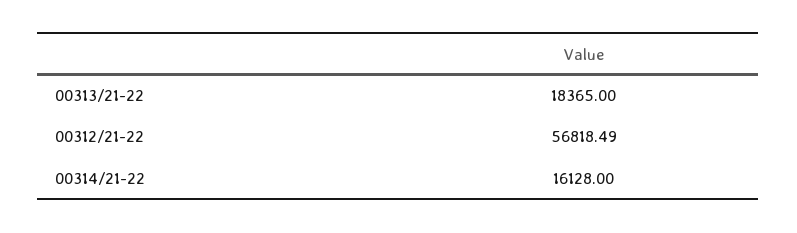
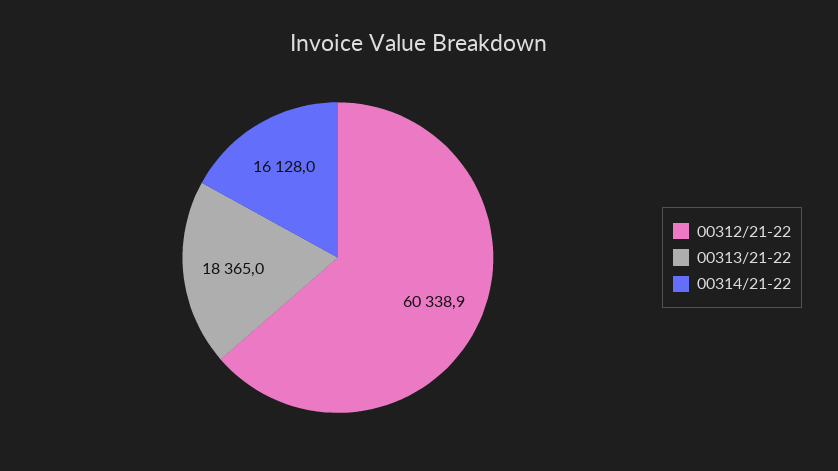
  {
    "00313/21-22": 18365,
-   "00312/21-22": 56818.49,
+   "00312/21-22": 60338.9,
    "00314/21-22": 16128
  }

